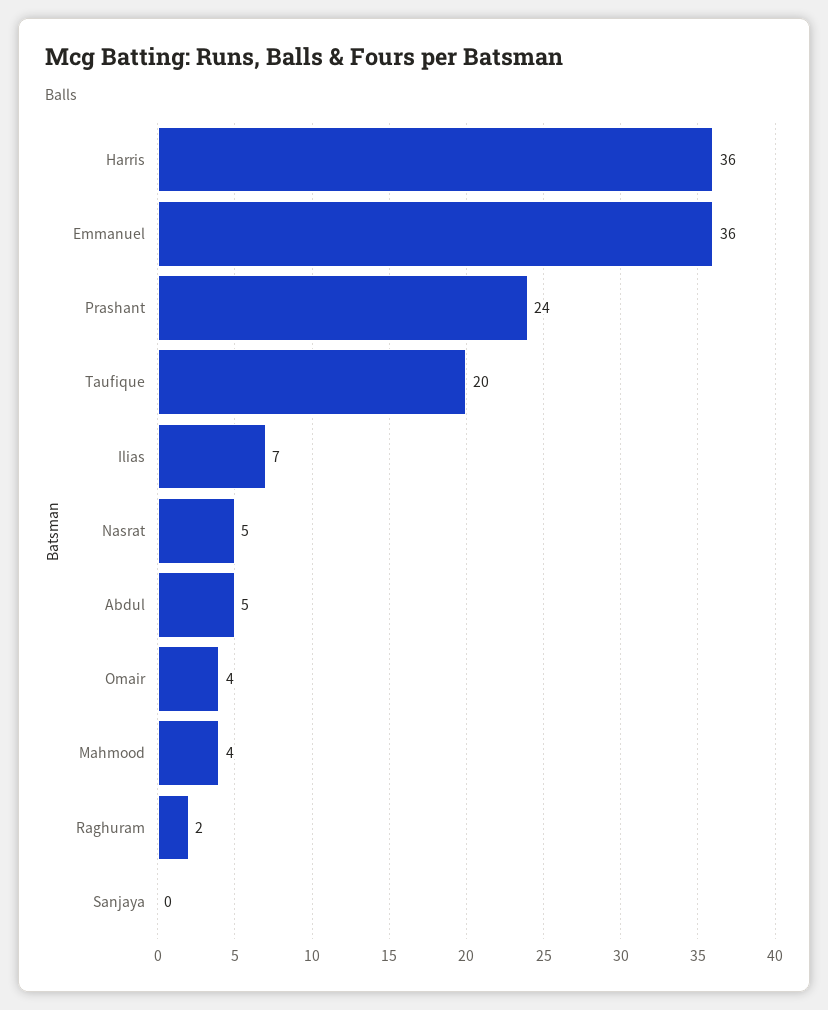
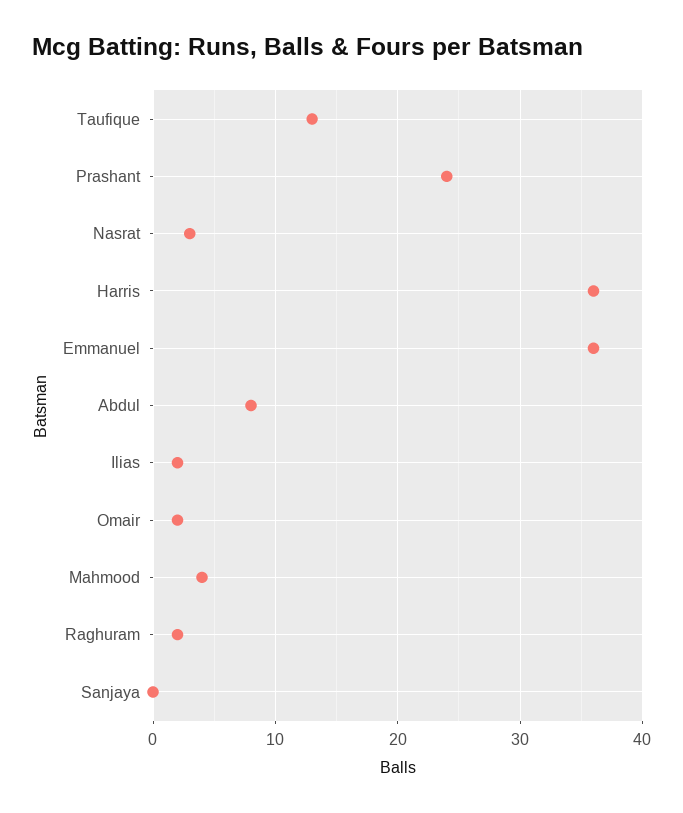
  {
    "Harris": 36,
    "Emmanuel": 36,
    "Prashant": 24,
-   "Taufique": 20,
+   "Taufique": 13,
-   "Ilias": 7,
+   "Ilias": 2,
-   "Nasrat": 5,
+   "Nasrat": 3,
-   "Abdul": 5,
+   "Abdul": 8,
-   "Omair": 4,
+   "Omair": 2,
    "Mahmood": 4,
    "Raghuram": 2,
    "Sanjaya": 0
  }

